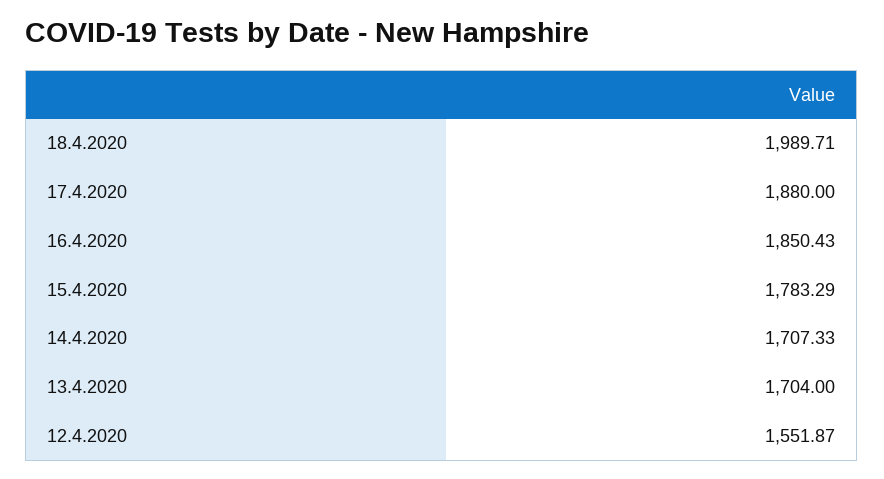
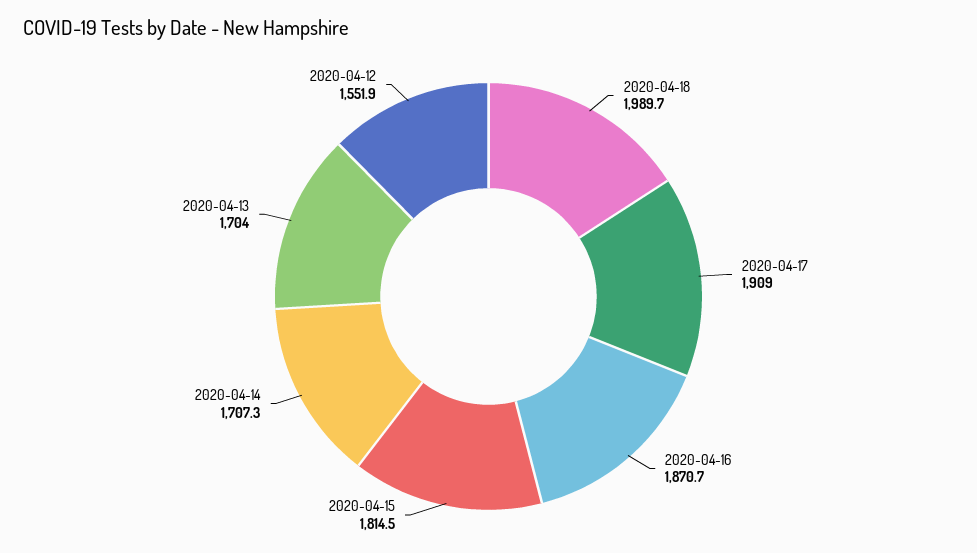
  {
    "18.4.2020": 1989.71,
-   "17.4.2020": 1880,
+   "17.4.2020": 1909,
-   "16.4.2020": 1850.43,
+   "16.4.2020": 1870.7,
-   "15.4.2020": 1783.29,
+   "15.4.2020": 1814.5,
    "14.4.2020": 1707.33,
    "13.4.2020": 1704,
    "12.4.2020": 1551.87
  }

